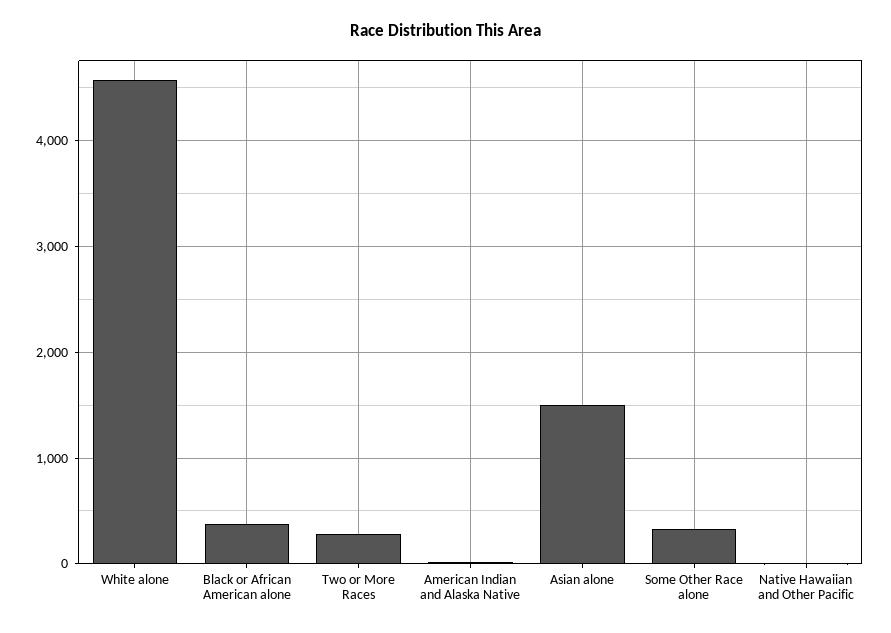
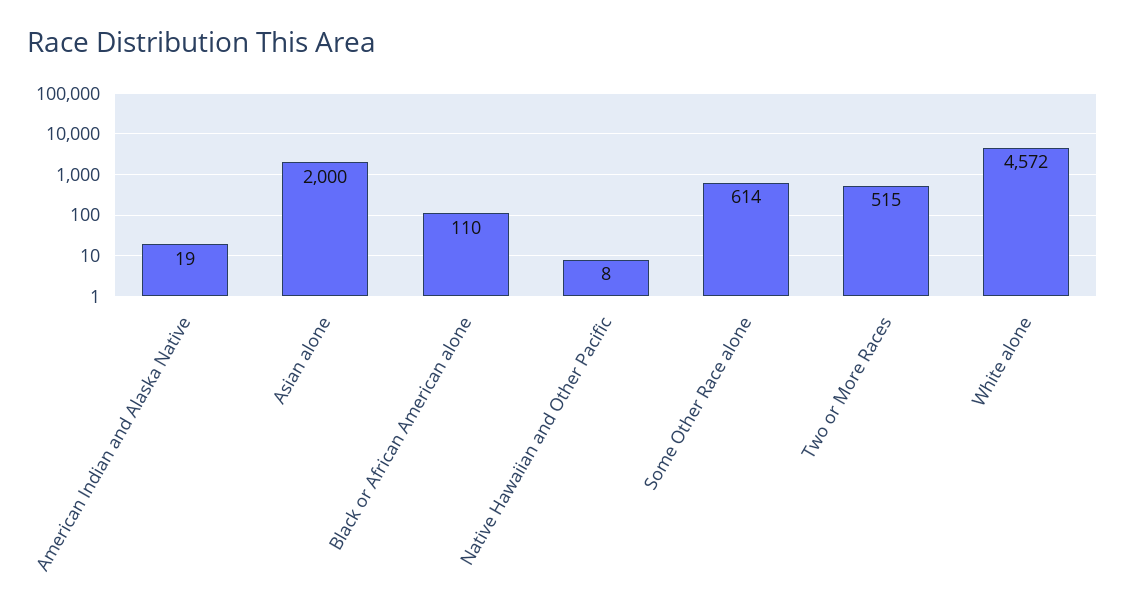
  {
    "White alone": 4572,
-   "Black or African American alone": 400,
+   "Black or African American alone": 110,
-   "Two or More Races": 300,
+   "Two or More Races": 515,
    "American Indian and Alaska Native": 19,
-   "Asian alone": 1500,
+   "Asian alone": 2000,
-   "Some Other Race alone": 300,
+   "Some Other Race alone": 614,
    "Native Hawaiian and Other Pacific": 8
  }

